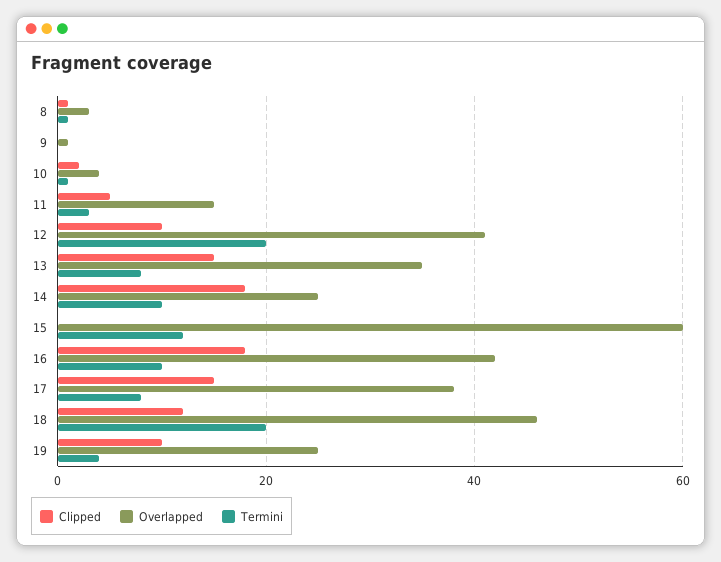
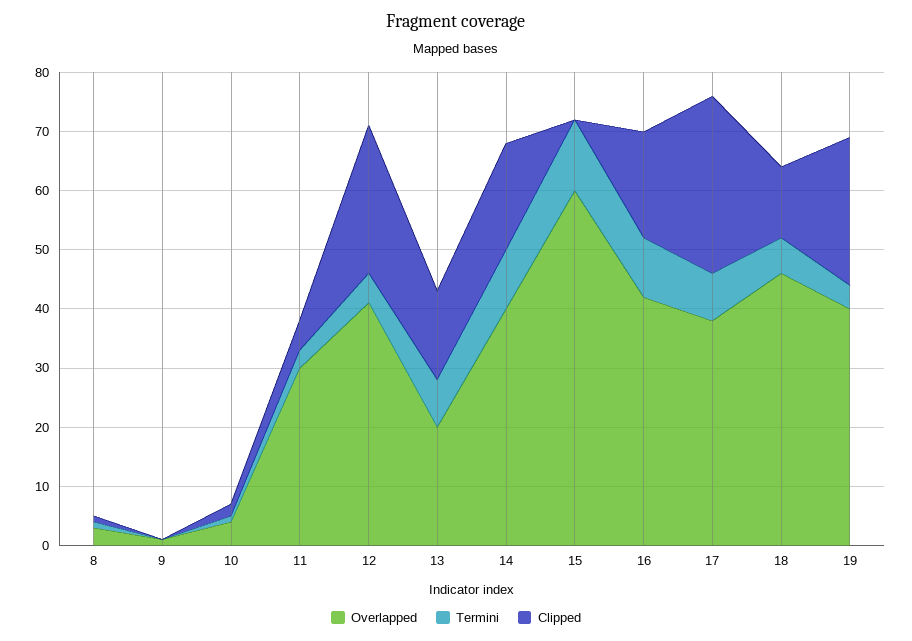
  {
    "Clipped": {
      "8": 0,
      "9": 0,
      "10": 0,
      "11": 5,
-     "12": 10,
+     "12": 25,
      "13": 15,
      "14": 20,
      "15": 0,
      "16": 20,
-     "17": 15,
+     "17": 30,
      "18": 10,
-     "19": 10
+     "19": 25
    },
    "Overlapped": {
      "8": 5,
      "9": 0,
      "10": 5,
-     "11": 15,
+     "11": 30,
      "12": 40,
-     "13": 35,
+     "13": 20,
-     "14": 25,
+     "14": 40,
      "15": 60,
      "16": 40,
      "17": 40,
      "18": 45,
-     "19": 25
+     "19": 40
    },
    "Termini": {
      "8": 0,
      "9": 0,
      "10": 0,
      "11": 5,
-     "12": 20,
+     "12": 5,
      "13": 10,
      "14": 10,
      "15": 10,
      "16": 10,
      "17": 10,
-     "18": 20,
+     "18": 5,
      "19": 5
    }
  }

